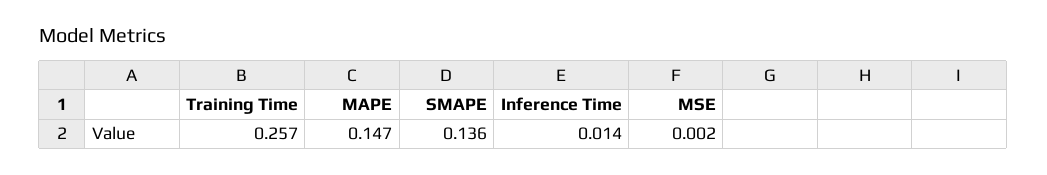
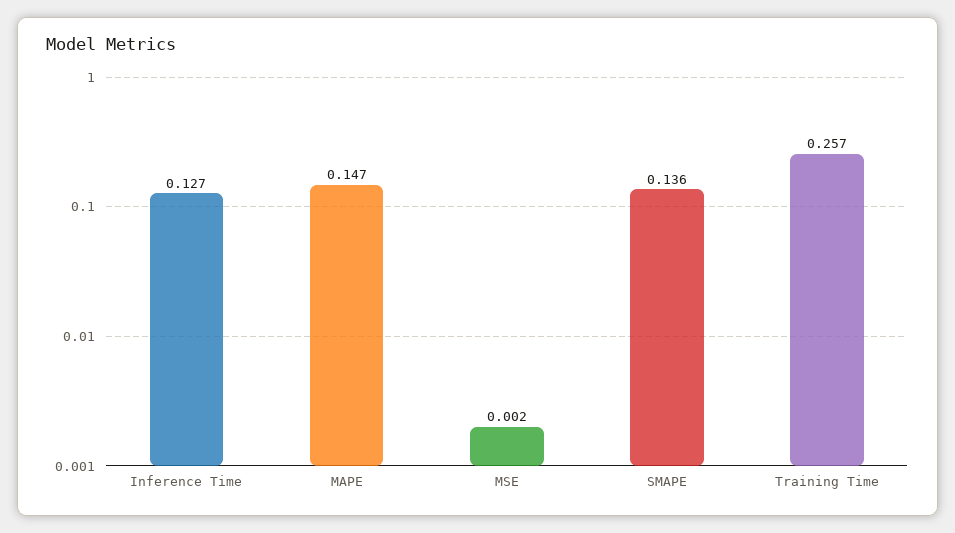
  {
    "Training Time": 0.257,
    "MAPE": 0.147,
    "SMAPE": 0.136,
-   "Inference Time": 0.014,
+   "Inference Time": 0.127,
    "MSE": 0.002
  }

